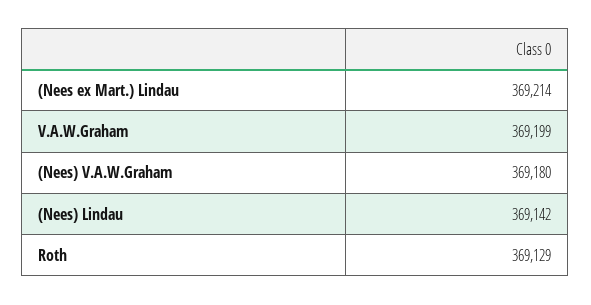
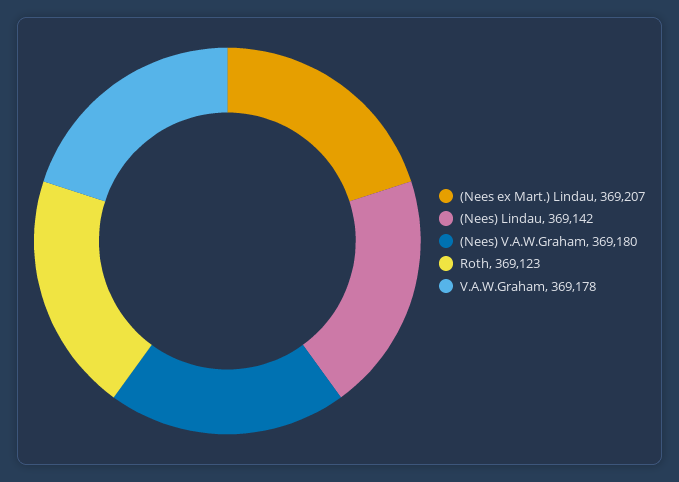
  {
-   "(Nees ex Mart.) Lindau": 369214,
+   "(Nees ex Mart.) Lindau": 369207,
-   "V.A.W.Graham": 369199,
+   "V.A.W.Graham": 369178,
    "(Nees) V.A.W.Graham": 369180,
    "(Nees) Lindau": 369142,
-   "Roth": 369129
+   "Roth": 369123
  }

